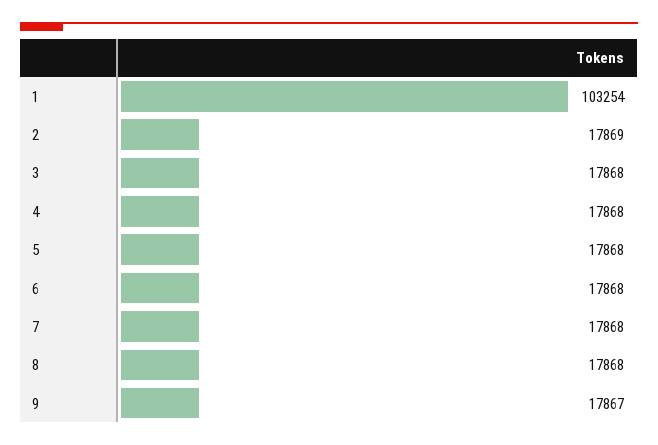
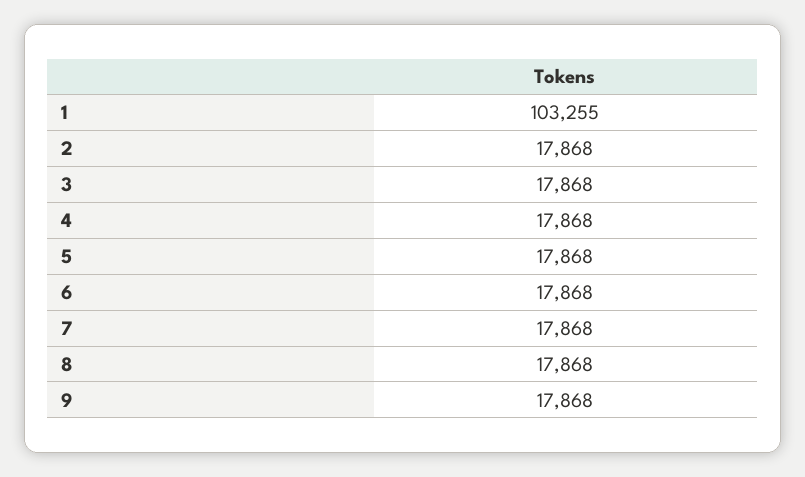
  {
-   "1": 103254,
+   "1": 103255,
-   "2": 17869,
+   "2": 17868,
    "3": 17868,
    "4": 17868,
    "5": 17868,
    "6": 17868,
    "7": 17868,
    "8": 17868,
-   "9": 17867
+   "9": 17868
  }

